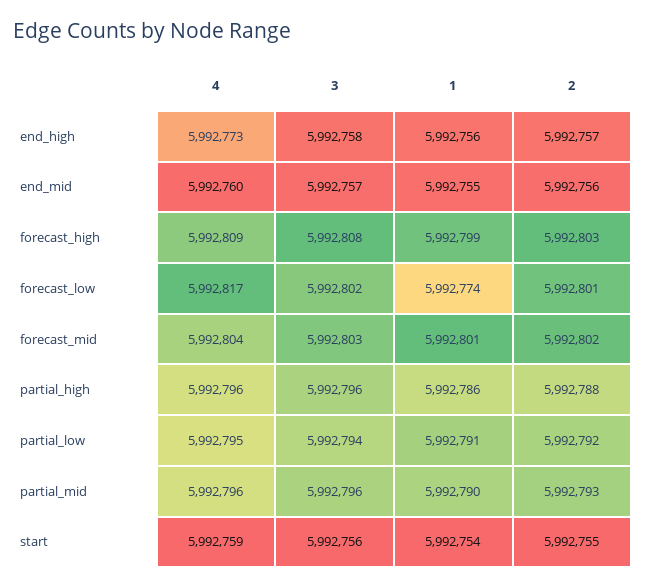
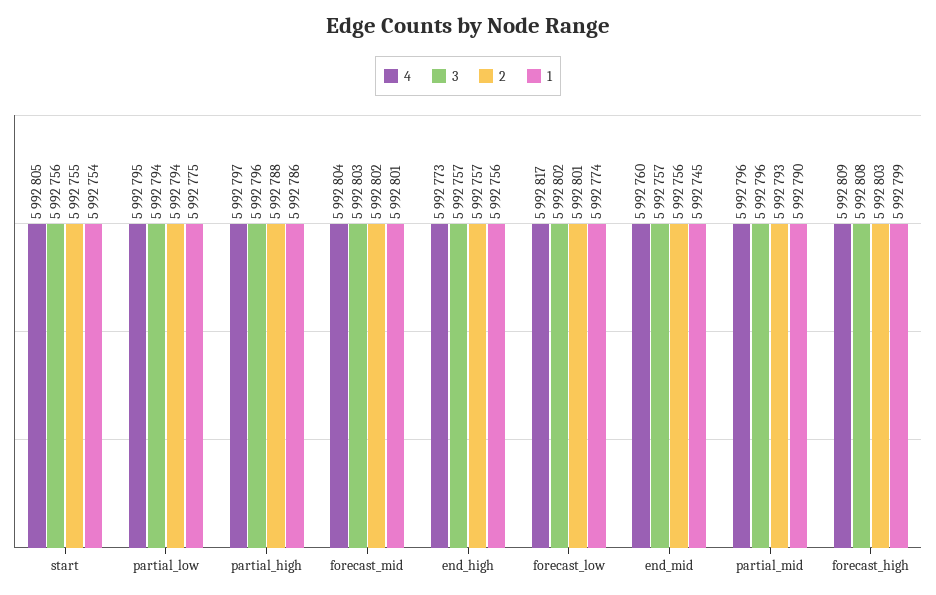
  {
    "4": {
      "end_high": 5992773,
      "end_mid": 5992760,
      "forecast_high": 5992809,
      "forecast_low": 5992817,
      "forecast_mid": 5992804,
-     "partial_high": 5992796,
+     "partial_high": 5992797,
      "partial_low": 5992795,
      "partial_mid": 5992796,
-     "start": 5992759
+     "start": 5992805
    },
    "3": {
-     "end_high": 5992758,
+     "end_high": 5992757,
      "end_mid": 5992757,
      "forecast_high": 5992808,
      "forecast_low": 5992802,
      "forecast_mid": 5992803,
      "partial_high": 5992796,
      "partial_low": 5992794,
      "partial_mid": 5992796,
      "start": 5992756
    },
    "1": {
      "end_high": 5992756,
-     "end_mid": 5992755,
+     "end_mid": 5992745,
      "forecast_high": 5992799,
      "forecast_low": 5992774,
      "forecast_mid": 5992801,
      "partial_high": 5992786,
-     "partial_low": 5992791,
+     "partial_low": 5992775,
      "partial_mid": 5992790,
      "start": 5992754
    },
    "2": {
      "end_high": 5992757,
      "end_mid": 5992756,
      "forecast_high": 5992803,
      "forecast_low": 5992801,
      "forecast_mid": 5992802,
      "partial_high": 5992788,
-     "partial_low": 5992792,
+     "partial_low": 5992794,
      "partial_mid": 5992793,
      "start": 5992755
    }
  }

